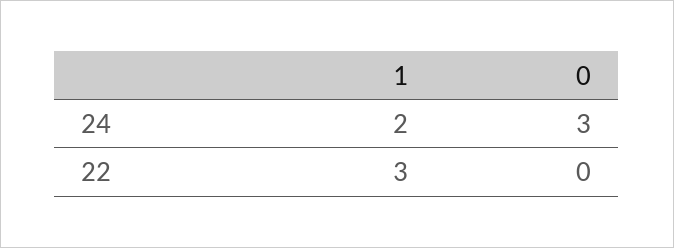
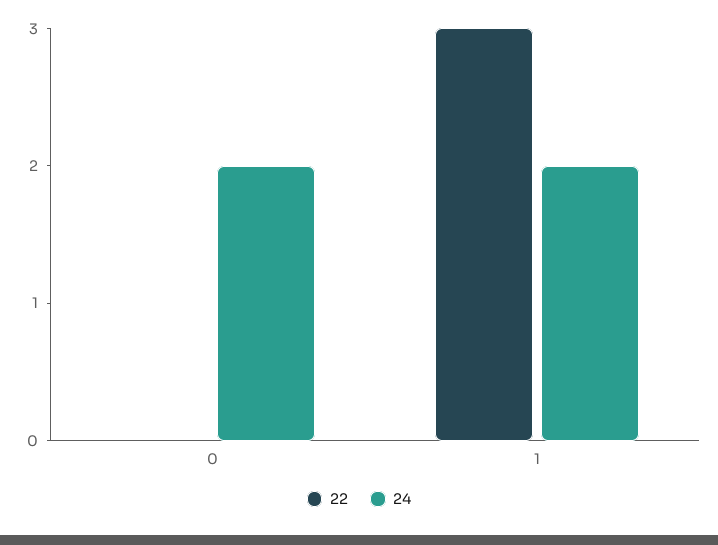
  {
    "24": {
      "1": 2,
-     "0": 3
+     "0": 2
    },
    "22": {
      "1": 3,
      "0": 0
    }
  }

